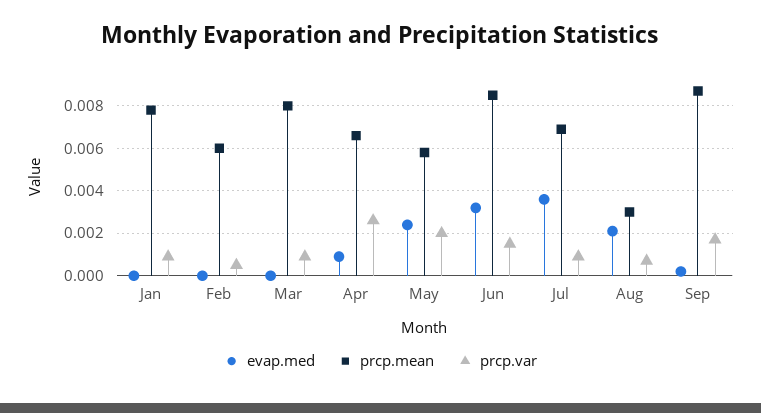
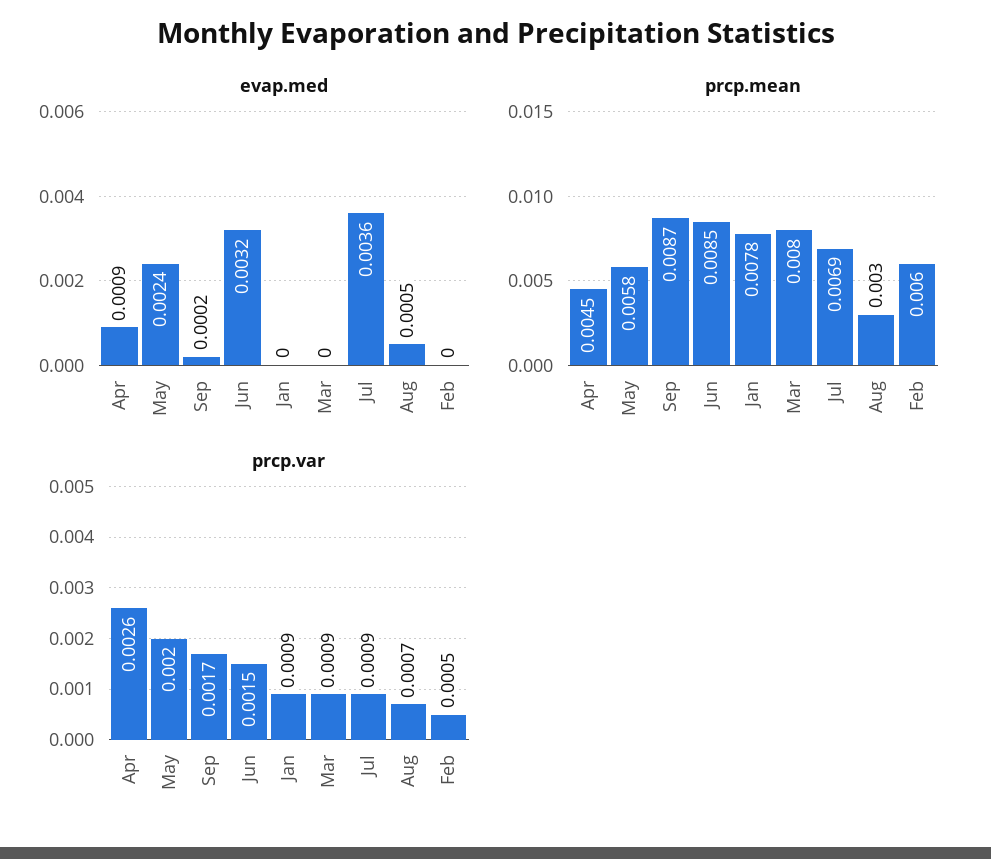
  {
    "evap.med": {
      "Jan": 0,
      "Feb": 0,
      "Mar": 0,
      "Apr": 0.0009,
      "May": 0.0024,
      "Jun": 0.0032,
      "Jul": 0.0036,
-     "Aug": 0.002,
+     "Aug": 0.0005,
      "Sep": 0.0002
    },
    "prcp.mean": {
      "Jan": 0.0078,
      "Feb": 0.006,
      "Mar": 0.008,
-     "Apr": 0.0065,
+     "Apr": 0.0045,
      "May": 0.0058,
      "Jun": 0.0085,
      "Jul": 0.0069,
      "Aug": 0.003,
      "Sep": 0.0087
    },
    "prcp.var": {
      "Jan": 0.0009,
      "Feb": 0.0005,
      "Mar": 0.0009,
      "Apr": 0.0026,
      "May": 0.002,
      "Jun": 0.0015,
      "Jul": 0.0009,
      "Aug": 0.0007,
      "Sep": 0.0017
    }
  }

